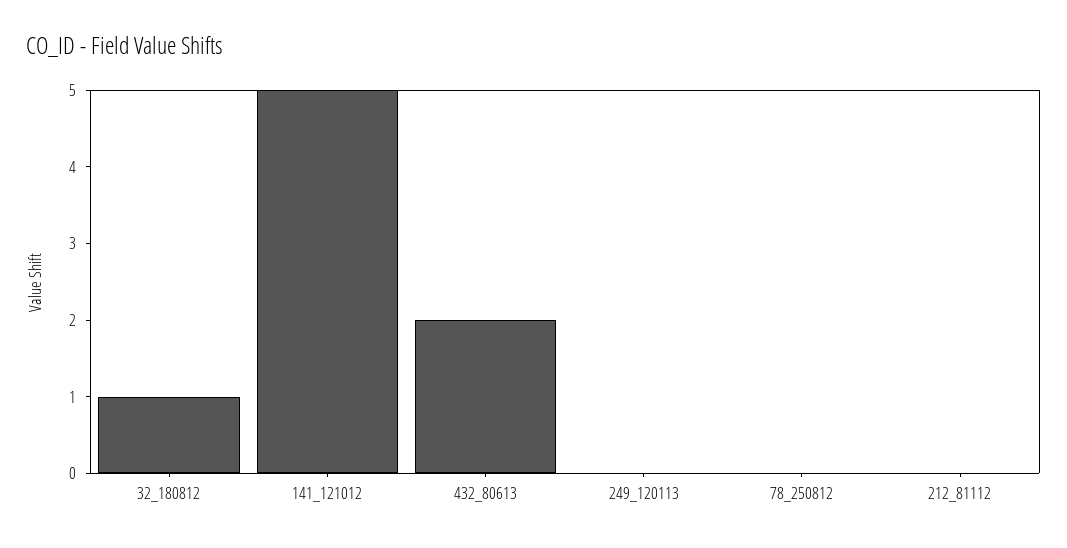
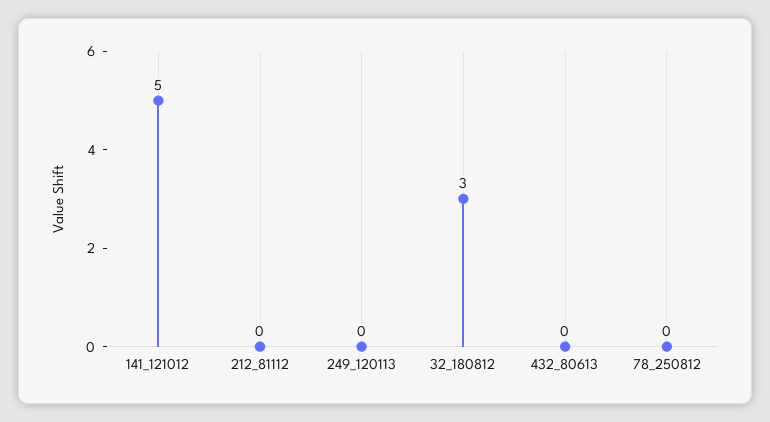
  {
-   "32_180812": 1,
+   "32_180812": 3,
    "141_121012": 5,
-   "432_80613": 2,
+   "432_80613": 0,
    "249_120113": 0,
    "78_250812": 0,
    "212_81112": 0
  }

